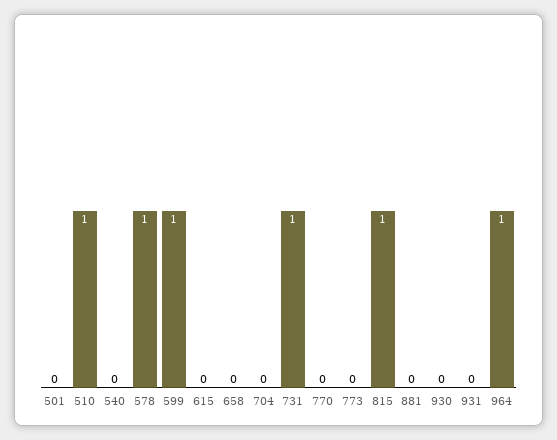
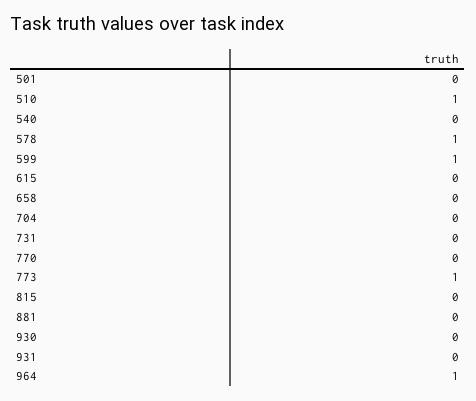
  {
    "501": 0,
    "510": 1,
    "540": 0,
    "578": 1,
    "599": 1,
    "615": 0,
    "658": 0,
    "704": 0,
-   "731": 1,
+   "731": 0,
    "770": 0,
-   "773": 0,
+   "773": 1,
-   "815": 1,
+   "815": 0,
    "881": 0,
    "930": 0,
    "931": 0,
    "964": 1
  }

